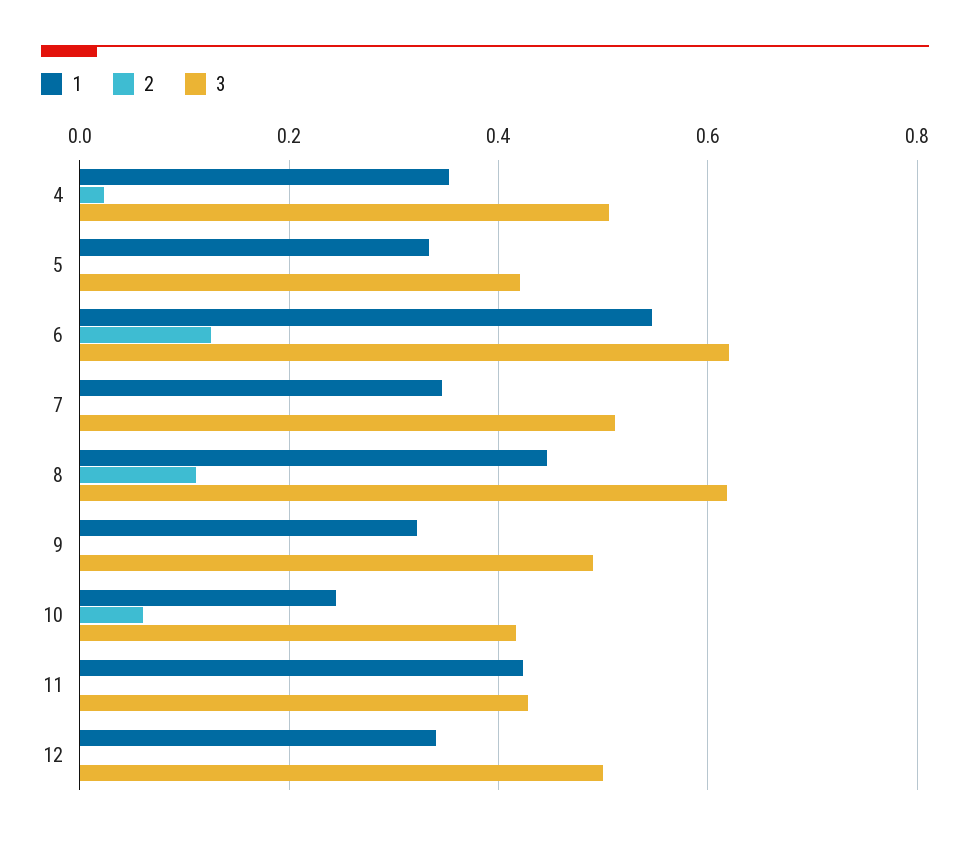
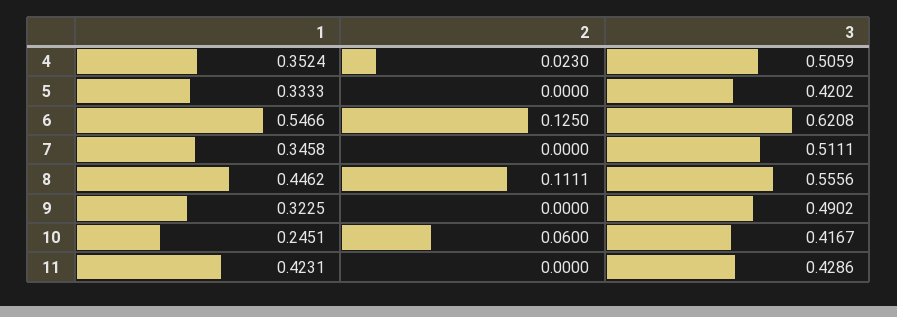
  {
    "1": {
      "4": 0.3524,
      "5": 0.3333,
      "6": 0.5466,
      "7": 0.3458,
      "8": 0.4462,
      "9": 0.3225,
      "10": 0.2451,
-     "11": 0.4231,
+     "11": 0.4231
-     "12": 0.34
    },
    "2": {
      "4": 0.023,
      "5": 0,
      "6": 0.125,
      "7": 0,
      "8": 0.1111,
      "9": 0,
      "10": 0.06,
-     "11": 0,
+     "11": 0
-     "12": 0
    },
    "3": {
      "4": 0.5059,
      "5": 0.4202,
      "6": 0.6208,
      "7": 0.5111,
-     "8": 0.62,
+     "8": 0.5556,
      "9": 0.4902,
      "10": 0.4167,
-     "11": 0.4286,
+     "11": 0.4286
-     "12": 0.5
    }
  }

